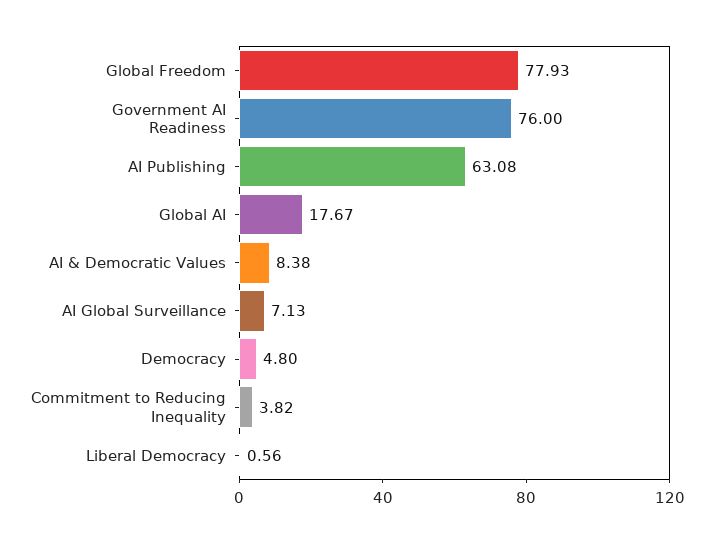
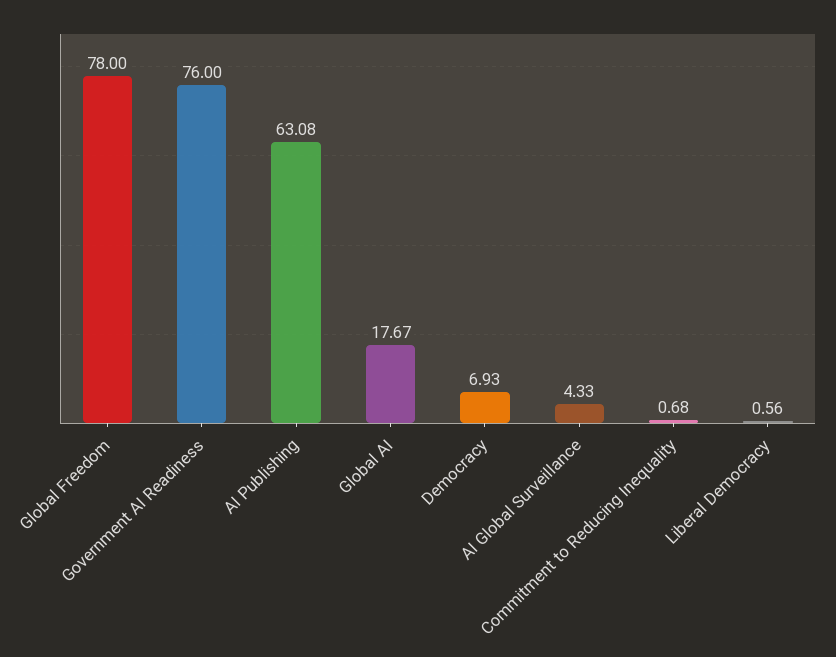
  {
-   "Global Freedom": 77.93,
+   "Global Freedom": 78,
    "Government AI Readiness": 76,
    "AI Publishing": 63.08,
    "Global AI": 17.67,
-   "AI & Democratic Values": 8.38,
-   "AI Global Surveillance": 7.13,
+   "AI Global Surveillance": 4.33,
-   "Democracy": 4.8,
+   "Democracy": 6.93,
-   "Commitment to Reducing Inequality": 3.82,
+   "Commitment to Reducing Inequality": 0.68,
    "Liberal Democracy": 0.56
  }

